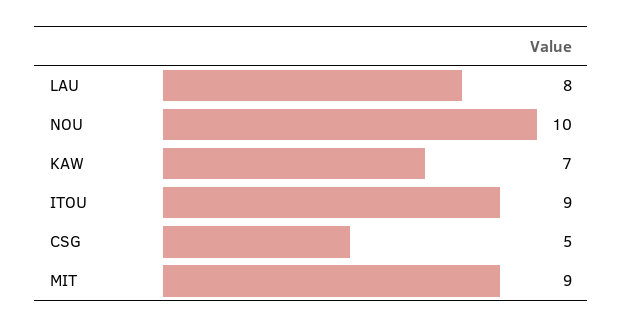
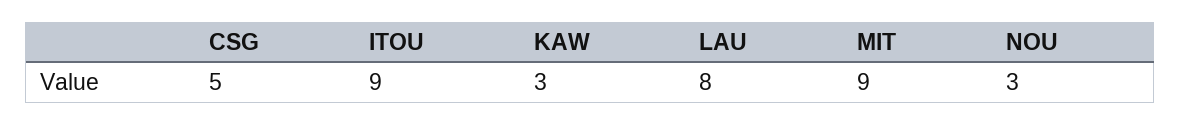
  {
    "LAU": 8,
-   "NOU": 10,
+   "NOU": 3,
-   "KAW": 7,
+   "KAW": 3,
    "ITOU": 9,
    "CSG": 5,
    "MIT": 9
  }

